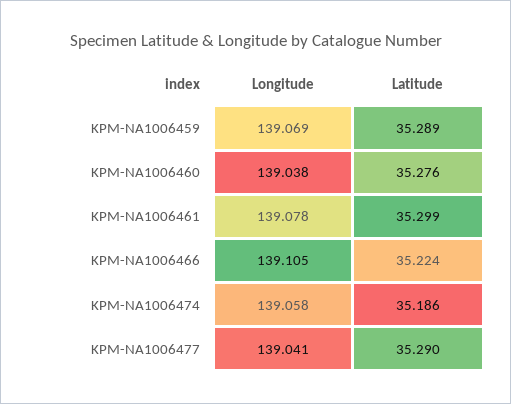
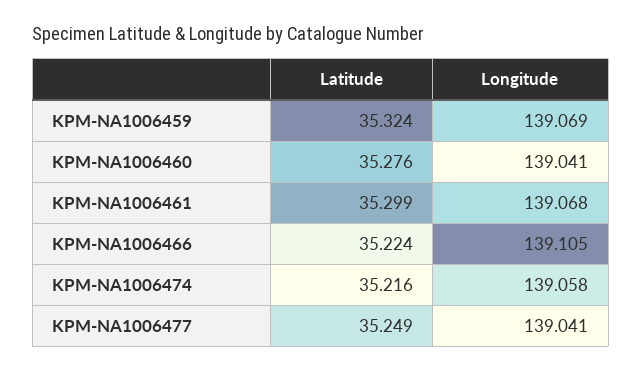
  {
    "Longitude": {
      "KPM-NA1006459": 139.069,
-     "KPM-NA1006460": 139.038,
+     "KPM-NA1006460": 139.041,
-     "KPM-NA1006461": 139.078,
+     "KPM-NA1006461": 139.068,
      "KPM-NA1006466": 139.105,
      "KPM-NA1006474": 139.058,
      "KPM-NA1006477": 139.041
    },
    "Latitude": {
-     "KPM-NA1006459": 35.289,
+     "KPM-NA1006459": 35.324,
      "KPM-NA1006460": 35.276,
      "KPM-NA1006461": 35.299,
      "KPM-NA1006466": 35.224,
-     "KPM-NA1006474": 35.186,
+     "KPM-NA1006474": 35.216,
-     "KPM-NA1006477": 35.29
+     "KPM-NA1006477": 35.249
    }
  }

